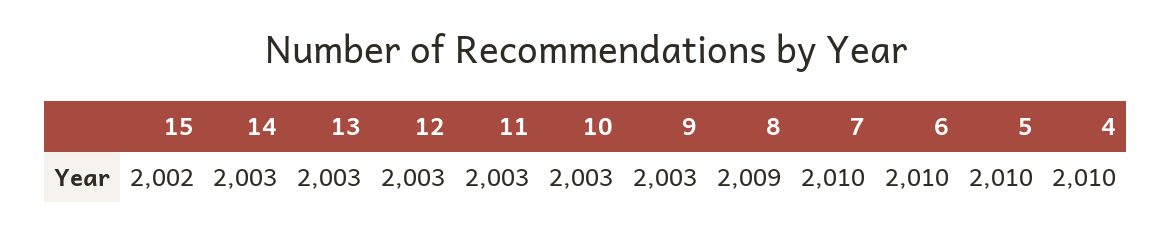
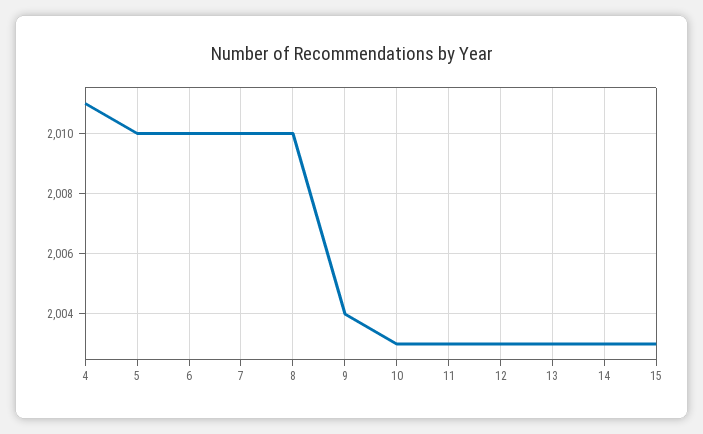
  {
-   "15": 2002,
+   "15": 2003,
    "14": 2003,
    "13": 2003,
    "12": 2003,
    "11": 2003,
    "10": 2003,
-   "9": 2003,
+   "9": 2004,
-   "8": 2009,
+   "8": 2010,
    "7": 2010,
    "6": 2010,
    "5": 2010,
-   "4": 2010
+   "4": 2011
  }

